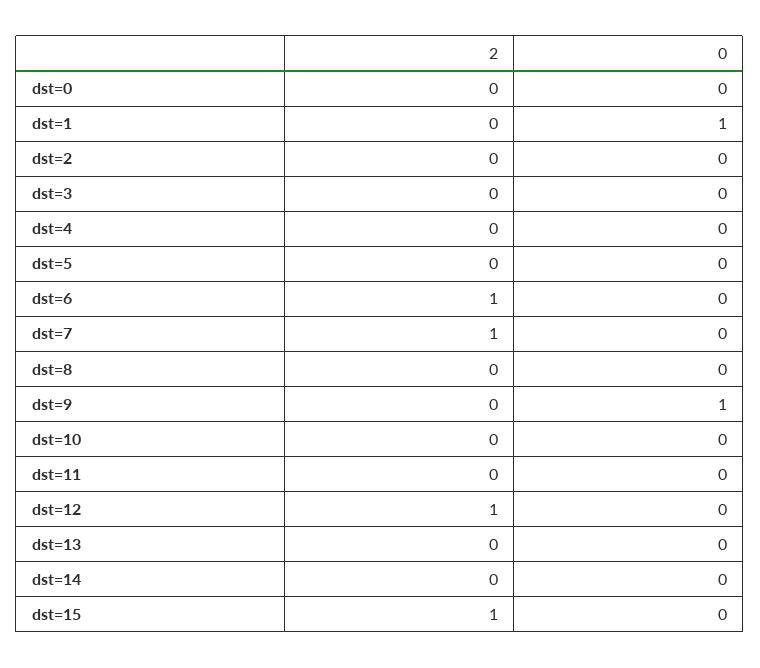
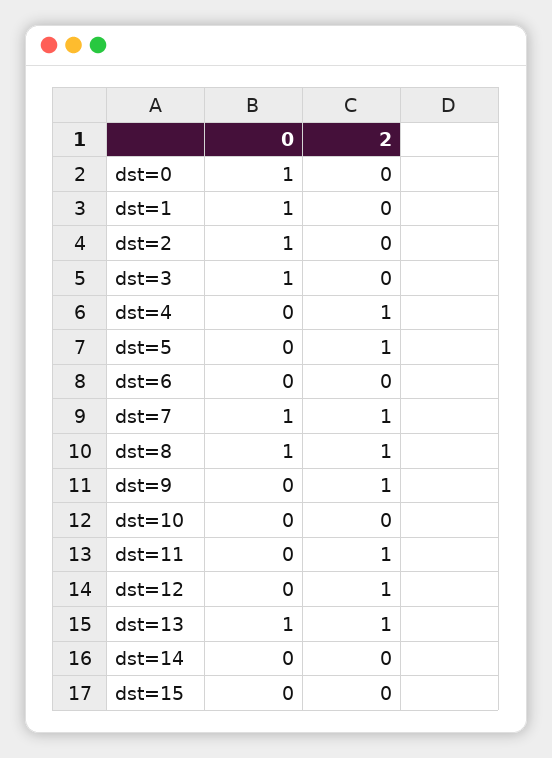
  {
    "2": {
      "dst=0": 0,
      "dst=1": 0,
      "dst=2": 0,
      "dst=3": 0,
-     "dst=4": 0,
+     "dst=4": 1,
-     "dst=5": 0,
+     "dst=5": 1,
-     "dst=6": 1,
+     "dst=6": 0,
      "dst=7": 1,
-     "dst=8": 0,
+     "dst=8": 1,
-     "dst=9": 0,
+     "dst=9": 1,
      "dst=10": 0,
-     "dst=11": 0,
+     "dst=11": 1,
      "dst=12": 1,
-     "dst=13": 0,
+     "dst=13": 1,
      "dst=14": 0,
-     "dst=15": 1
+     "dst=15": 0
    },
    "0": {
-     "dst=0": 0,
+     "dst=0": 1,
      "dst=1": 1,
-     "dst=2": 0,
+     "dst=2": 1,
-     "dst=3": 0,
+     "dst=3": 1,
      "dst=4": 0,
      "dst=5": 0,
      "dst=6": 0,
-     "dst=7": 0,
+     "dst=7": 1,
-     "dst=8": 0,
+     "dst=8": 1,
-     "dst=9": 1,
+     "dst=9": 0,
      "dst=10": 0,
      "dst=11": 0,
      "dst=12": 0,
-     "dst=13": 0,
+     "dst=13": 1,
      "dst=14": 0,
      "dst=15": 0
    }
  }

